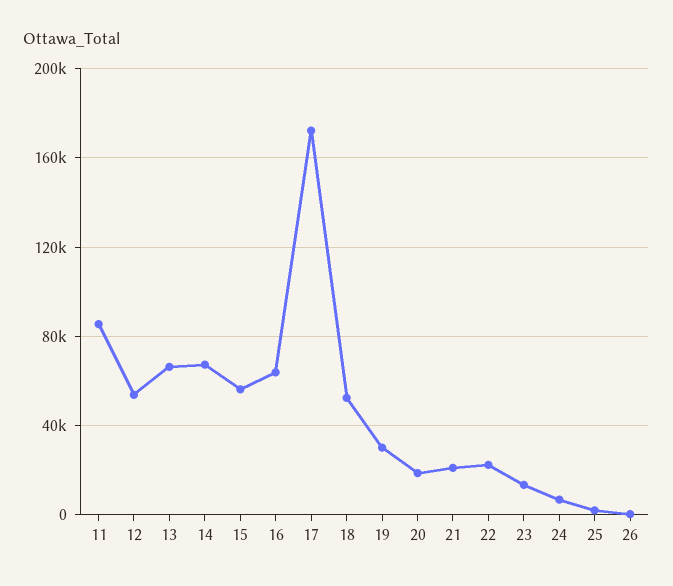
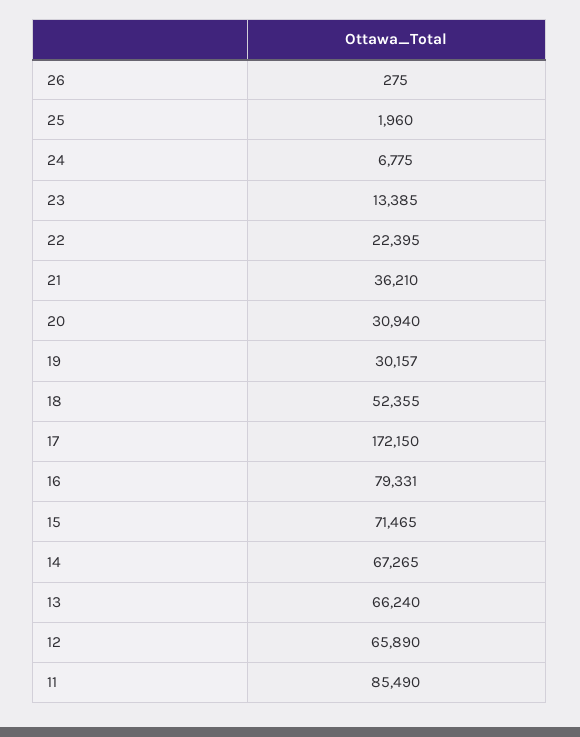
  {
    "11": 85490,
-   "12": 55000,
+   "12": 65890,
    "13": 66240,
    "14": 67265,
-   "15": 55000,
+   "15": 71465,
-   "16": 65000,
+   "16": 79331,
    "17": 172150,
    "18": 52355,
    "19": 30157,
-   "20": 20000,
+   "20": 30940,
-   "21": 20000,
+   "21": 36210,
    "22": 22395,
    "23": 13385,
    "24": 6775,
    "25": 1960,
    "26": 275
  }

